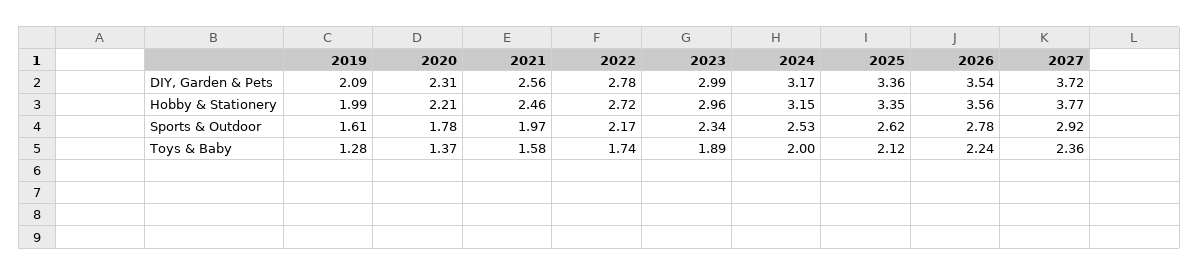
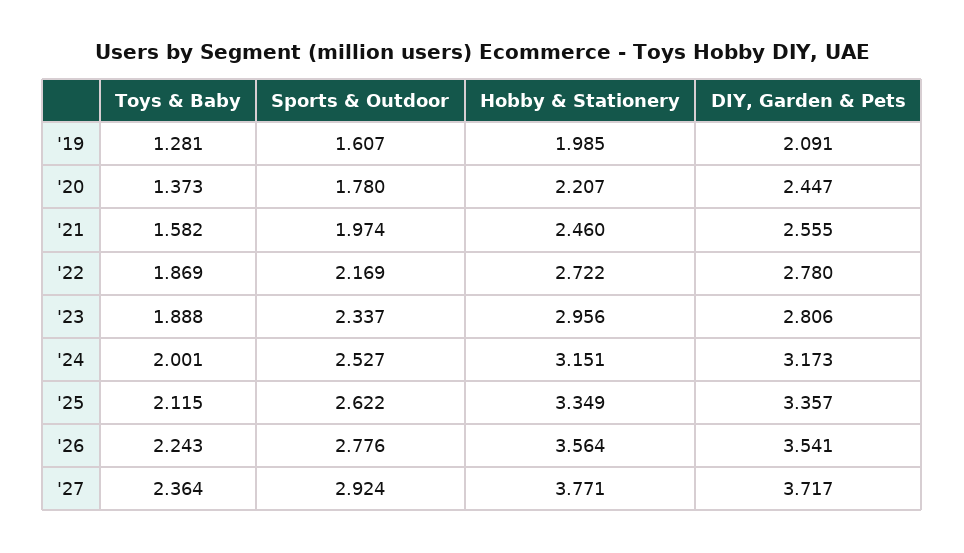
  {
    "2019": {
      "DIY, Garden & Pets": 2.091,
      "Hobby & Stationery": 1.985,
      "Sports & Outdoor": 1.607,
      "Toys & Baby": 1.281
    },
    "2020": {
-     "DIY, Garden & Pets": 2.31,
+     "DIY, Garden & Pets": 2.447,
      "Hobby & Stationery": 2.207,
      "Sports & Outdoor": 1.78,
      "Toys & Baby": 1.373
    },
    "2021": {
      "DIY, Garden & Pets": 2.555,
      "Hobby & Stationery": 2.46,
      "Sports & Outdoor": 1.974,
      "Toys & Baby": 1.582
    },
    "2022": {
      "DIY, Garden & Pets": 2.78,
      "Hobby & Stationery": 2.722,
      "Sports & Outdoor": 2.169,
-     "Toys & Baby": 1.74
+     "Toys & Baby": 1.869
    },
    "2023": {
-     "DIY, Garden & Pets": 2.99,
+     "DIY, Garden & Pets": 2.806,
      "Hobby & Stationery": 2.956,
      "Sports & Outdoor": 2.337,
      "Toys & Baby": 1.888
    },
    "2024": {
      "DIY, Garden & Pets": 3.173,
      "Hobby & Stationery": 3.151,
      "Sports & Outdoor": 2.527,
      "Toys & Baby": 2.001
    },
    "2025": {
      "DIY, Garden & Pets": 3.357,
      "Hobby & Stationery": 3.349,
      "Sports & Outdoor": 2.622,
      "Toys & Baby": 2.115
    },
    "2026": {
      "DIY, Garden & Pets": 3.541,
      "Hobby & Stationery": 3.564,
      "Sports & Outdoor": 2.776,
      "Toys & Baby": 2.243
    },
    "2027": {
      "DIY, Garden & Pets": 3.717,
      "Hobby & Stationery": 3.771,
      "Sports & Outdoor": 2.924,
      "Toys & Baby": 2.364
    }
  }

